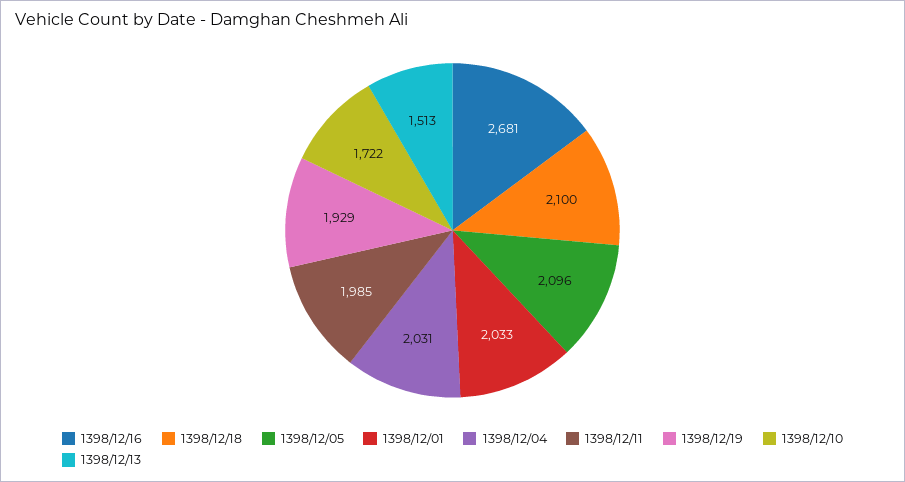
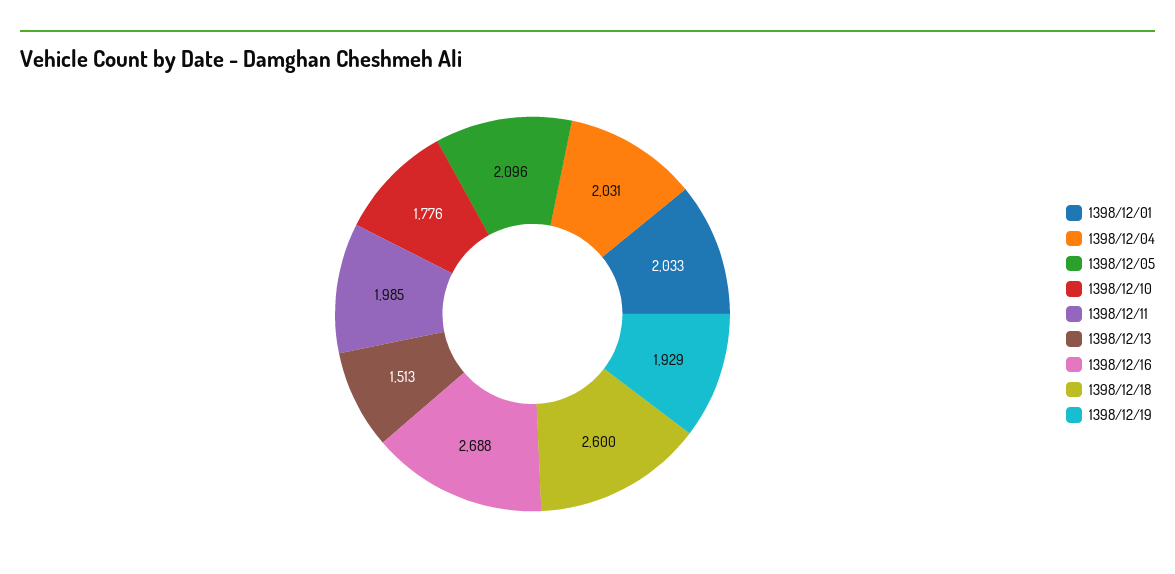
  {
-   "1398/12/16": 2681,
+   "1398/12/16": 2688,
-   "1398/12/18": 2100,
+   "1398/12/18": 2600,
    "1398/12/05": 2096,
    "1398/12/01": 2033,
    "1398/12/04": 2031,
    "1398/12/11": 1985,
    "1398/12/19": 1929,
-   "1398/12/10": 1722,
+   "1398/12/10": 1776,
    "1398/12/13": 1513
  }

